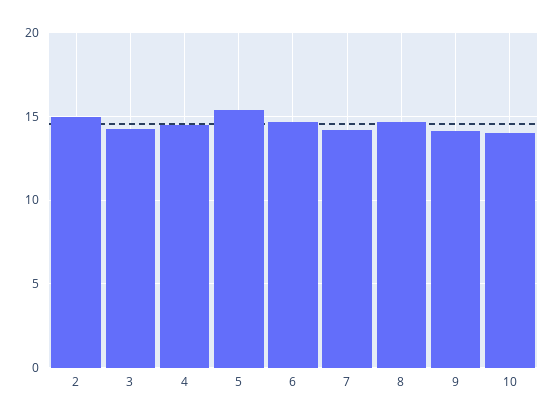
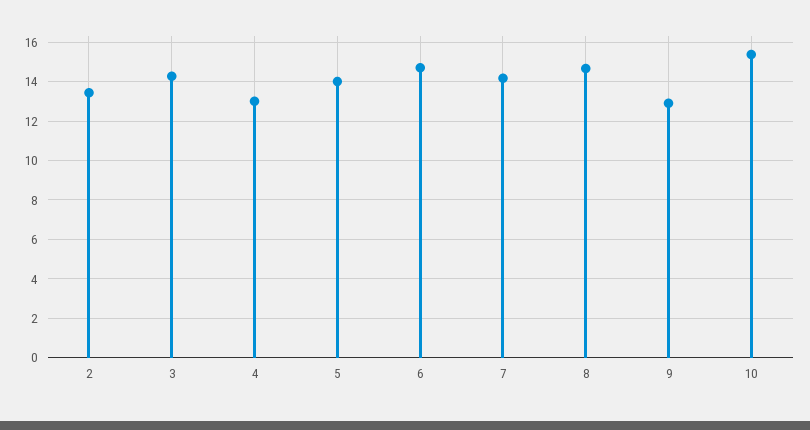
  {
-   "2": 15,
+   "2": 13.5,
    "3": 14.5,
-   "4": 14.5,
+   "4": 13,
-   "5": 15.5,
+   "5": 14,
    "6": 14.5,
    "7": 14,
    "8": 14.5,
-   "9": 14,
+   "9": 13,
-   "10": 14
+   "10": 15.5
  }

